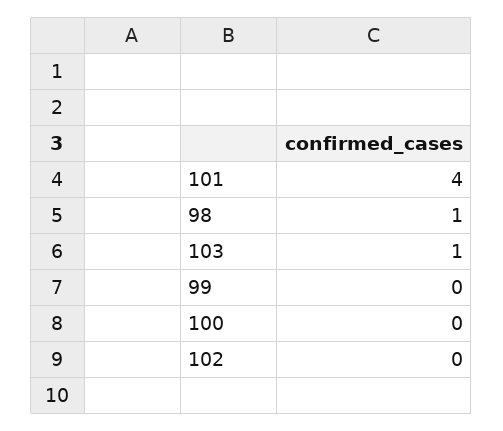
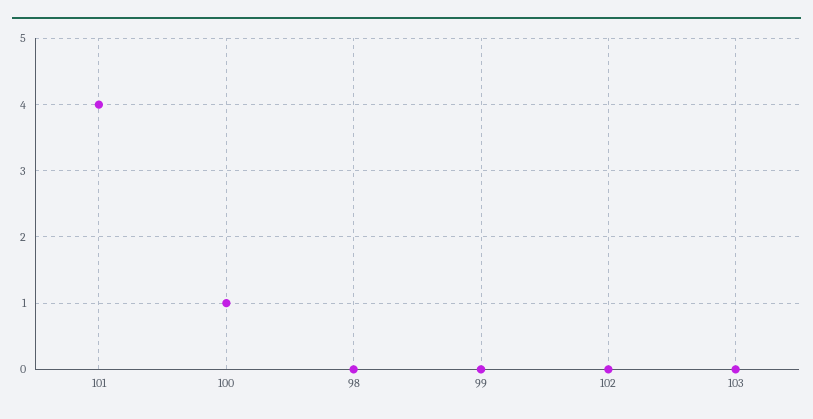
  {
    "101": 4,
-   "98": 1,
+   "98": 0,
-   "103": 1,
+   "103": 0,
    "99": 0,
-   "100": 0,
+   "100": 1,
    "102": 0
  }

